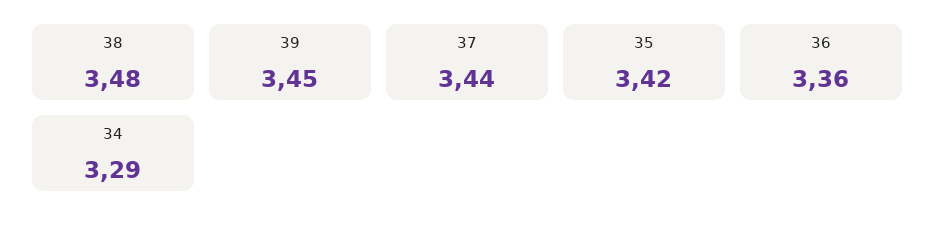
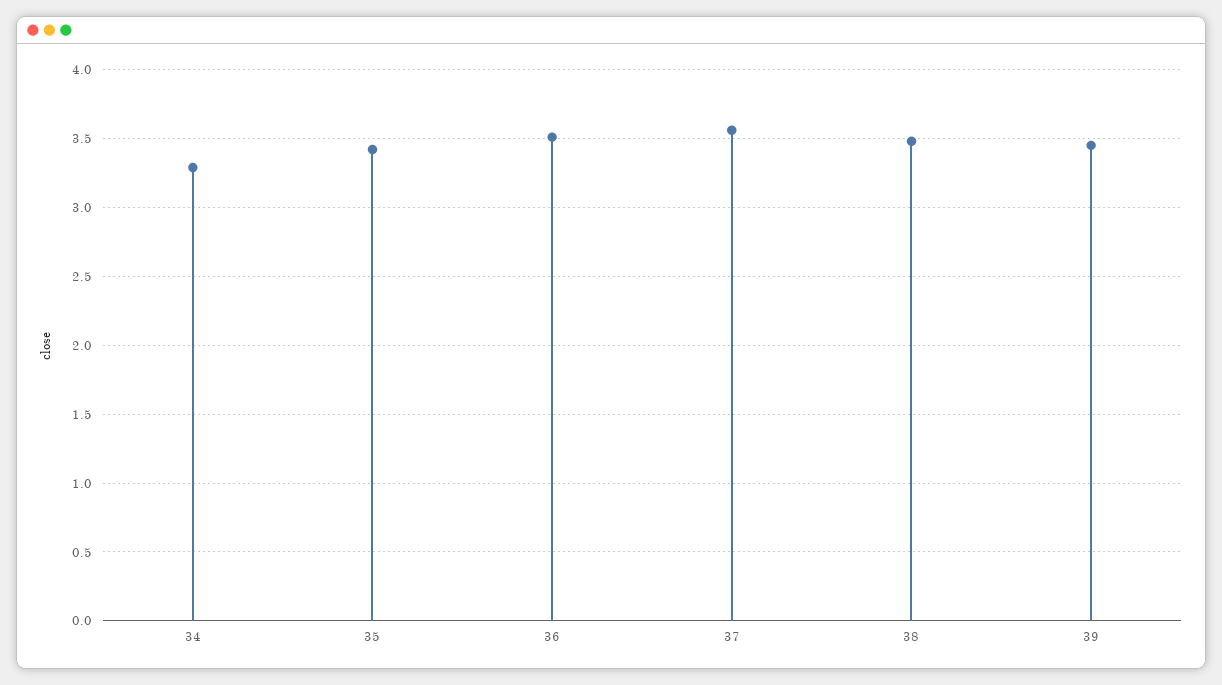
  {
    "38": 3.48,
    "39": 3.45,
-   "37": 3.44,
+   "37": 3.55,
    "35": 3.42,
-   "36": 3.36,
+   "36": 3.5,
    "34": 3.29
  }

